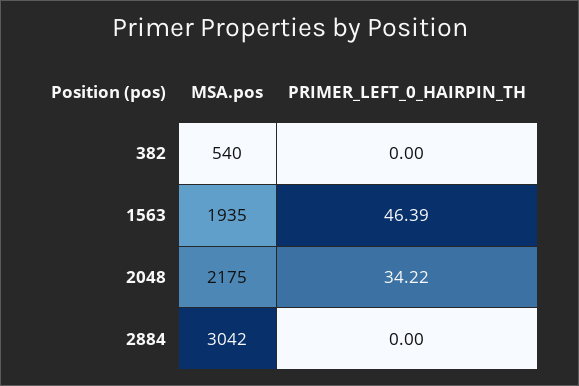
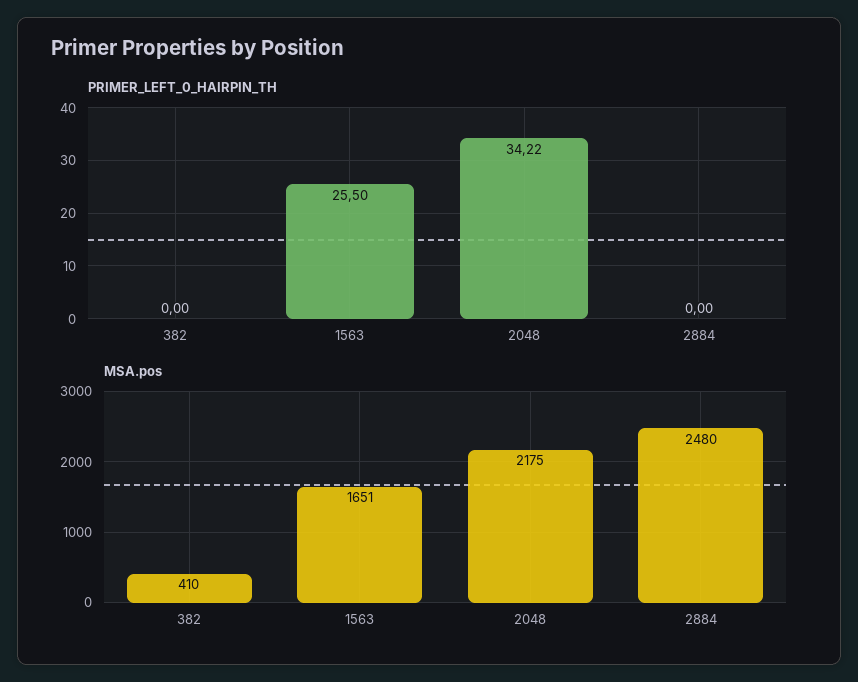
  {
    "MSA.pos": {
-     "382": 540,
+     "382": 410,
-     "1563": 1935,
+     "1563": 1651,
      "2048": 2175,
-     "2884": 3042
+     "2884": 2480
    },
    "PRIMER_LEFT_0_HAIRPIN_TH": {
      "382": 0,
-     "1563": 46.39,
+     "1563": 25.5,
      "2048": 34.22,
      "2884": 0
    }
  }

